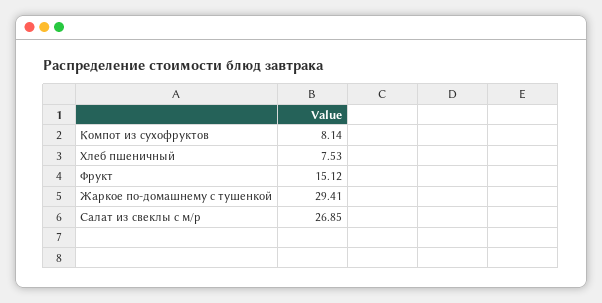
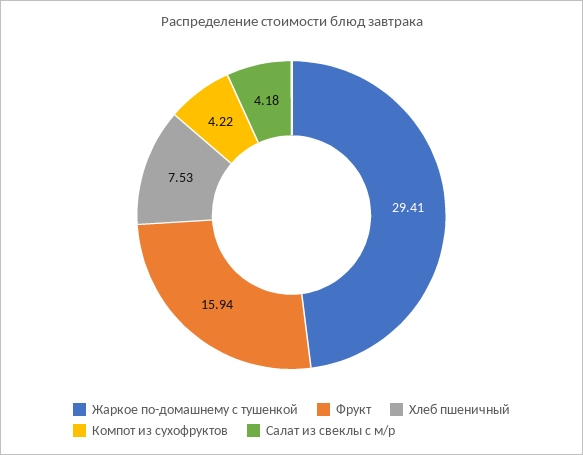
  {
-   "Компот из сухофруктов": 8.14,
+   "Компот из сухофруктов": 4.22,
    "Хлеб пшеничный": 7.53,
-   "Фрукт": 15.12,
+   "Фрукт": 15.94,
    "Жаркое по-домашнему с тушенкой": 29.41,
-   "Салат из свеклы с м/р": 26.85
+   "Салат из свеклы с м/р": 4.18
  }

